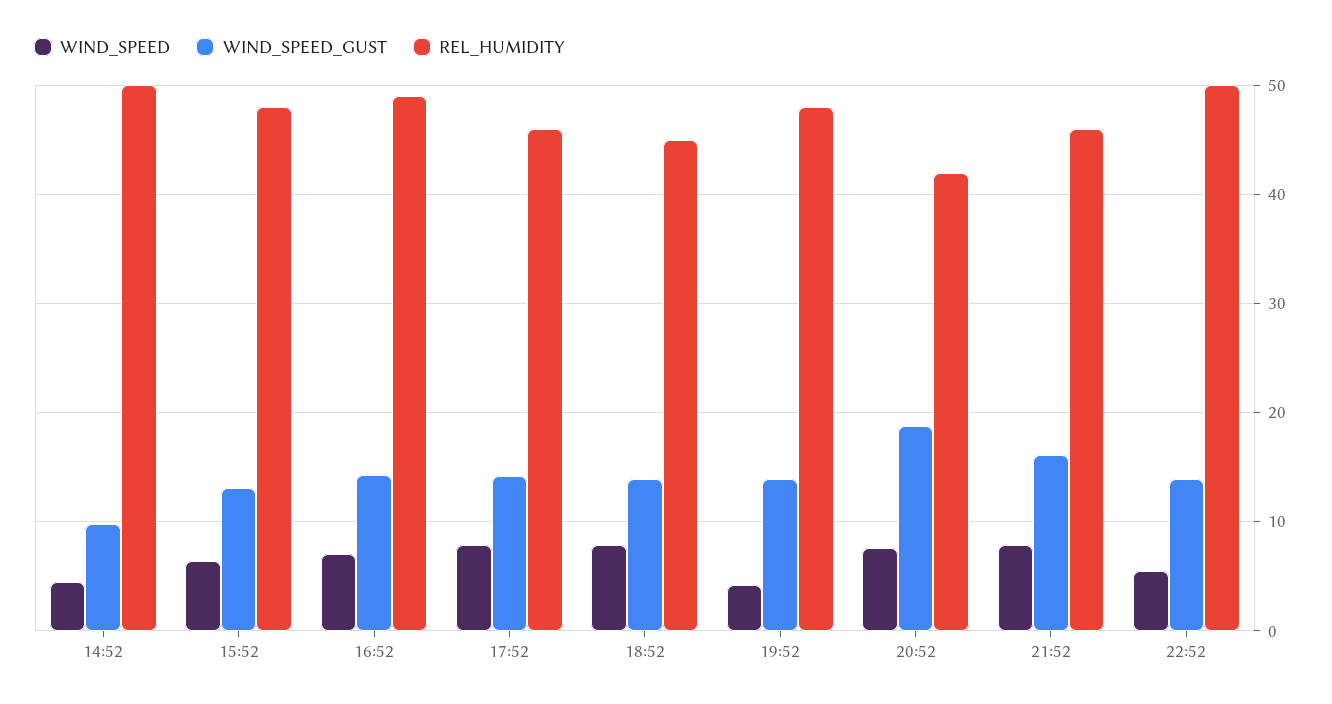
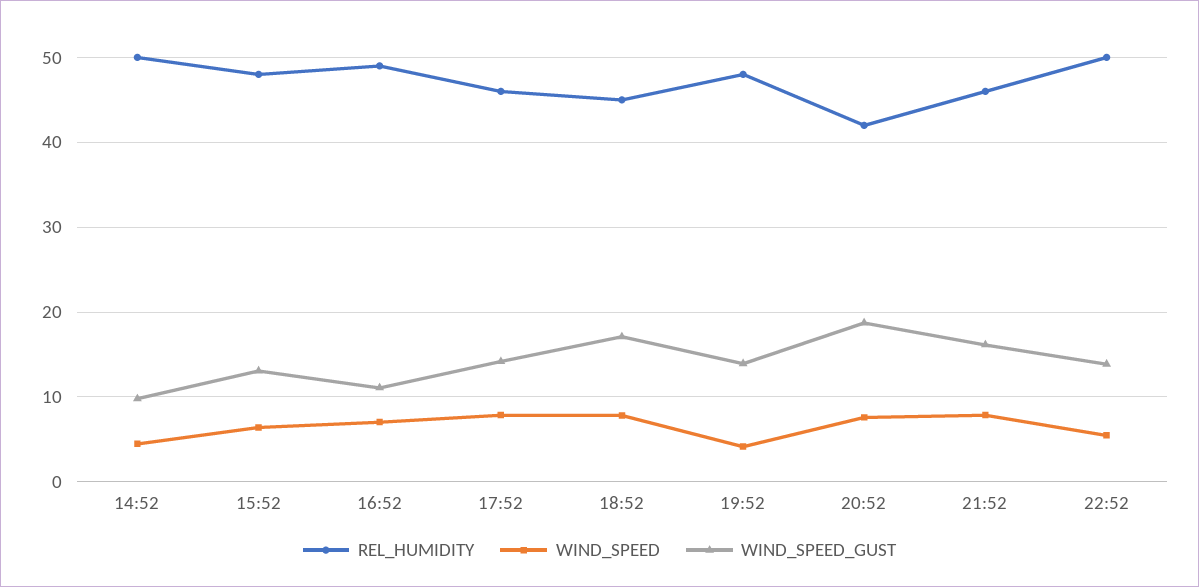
  {
    "WIND_SPEED": {
      "14:52": 4,
      "15:52": 6,
      "16:52": 7,
      "17:52": 8,
      "18:52": 8,
      "19:52": 4,
      "20:52": 8,
      "21:52": 8,
      "22:52": 5
    },
    "WIND_SPEED_GUST": {
      "14:52": 10,
      "15:52": 13,
-     "16:52": 14,
+     "16:52": 11,
      "17:52": 14,
-     "18:52": 14,
+     "18:52": 17,
      "19:52": 14,
      "20:52": 19,
      "21:52": 16,
      "22:52": 14
    },
    "REL_HUMIDITY": {
      "14:52": 50,
      "15:52": 48,
      "16:52": 49,
      "17:52": 46,
      "18:52": 45,
      "19:52": 48,
      "20:52": 42,
      "21:52": 46,
      "22:52": 50
    }
  }

